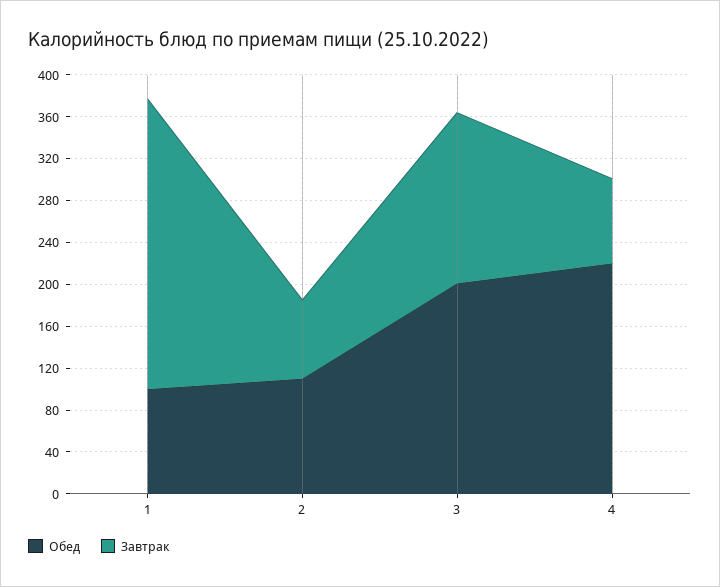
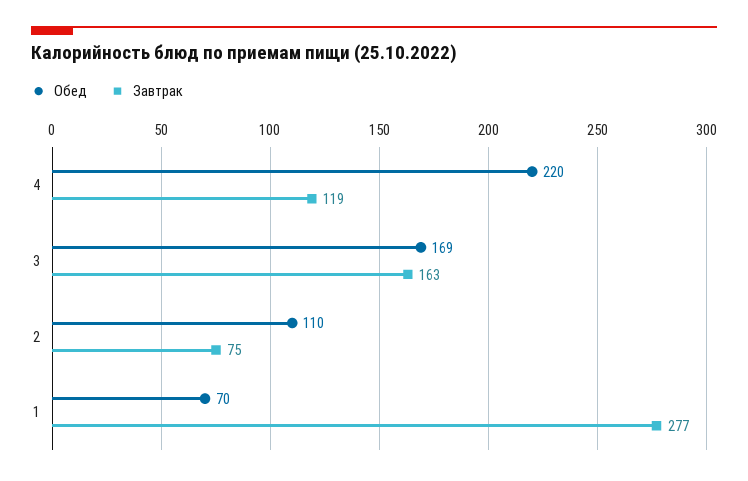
  {
    "Обед": {
-     "1": 100,
+     "1": 70,
      "2": 110,
-     "3": 200,
+     "3": 169,
      "4": 220
    },
    "Завтрак": {
      "1": 277,
      "2": 75,
      "3": 163,
-     "4": 80
+     "4": 119
    }
  }

